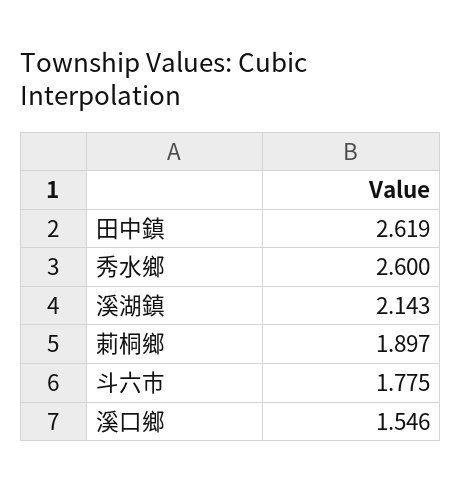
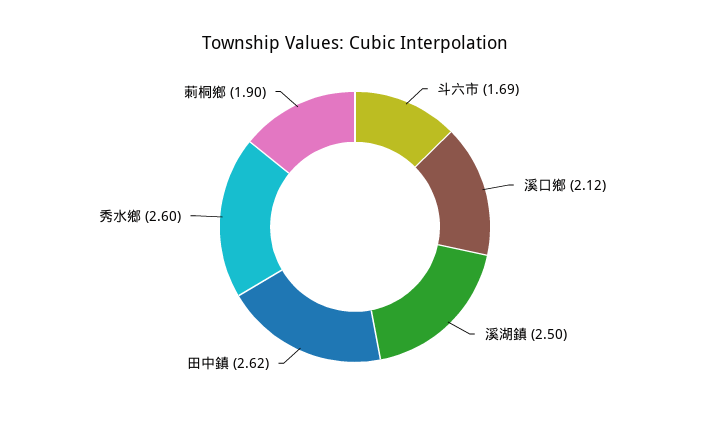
  {
    "田中鎮": 2.619,
    "秀水鄉": 2.6,
-   "溪湖鎮": 2.143,
+   "溪湖鎮": 2.5,
    "莿桐鄉": 1.897,
-   "斗六市": 1.775,
+   "斗六市": 1.69,
-   "溪口鄉": 1.546
+   "溪口鄉": 2.12
  }

